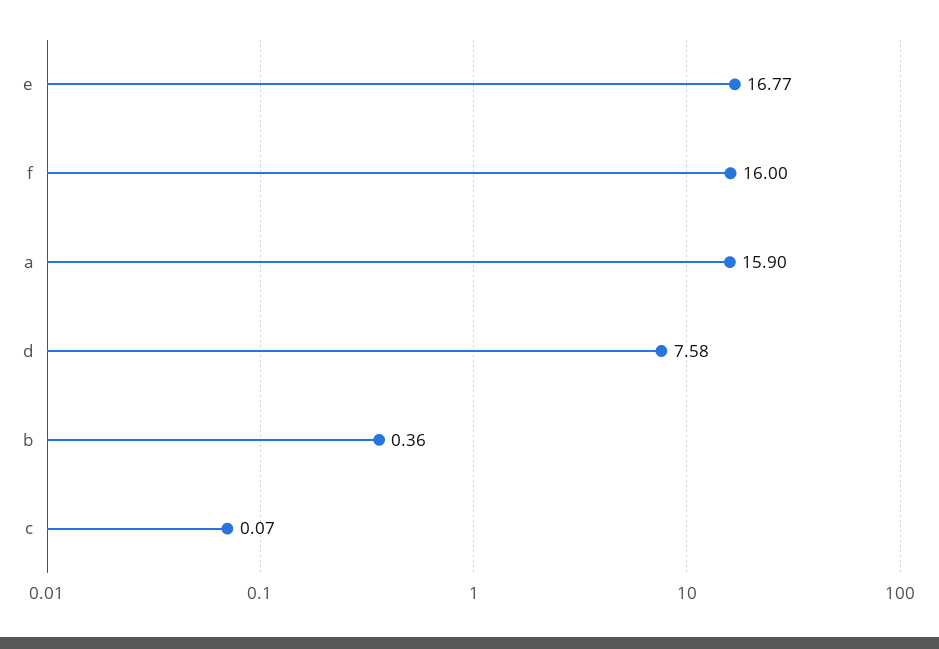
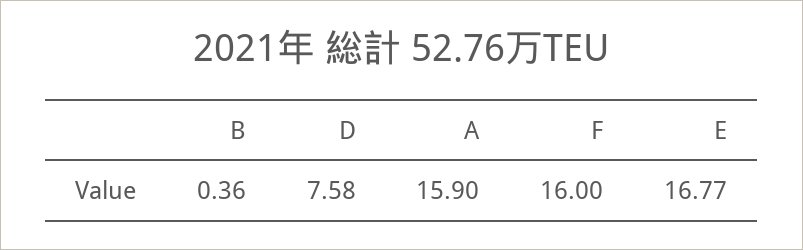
  {
    "e": 16.77,
    "f": 16,
    "a": 15.9,
    "d": 7.58,
-   "b": 0.36,
+   "b": 0.36
-   "c": 0.07
  }

